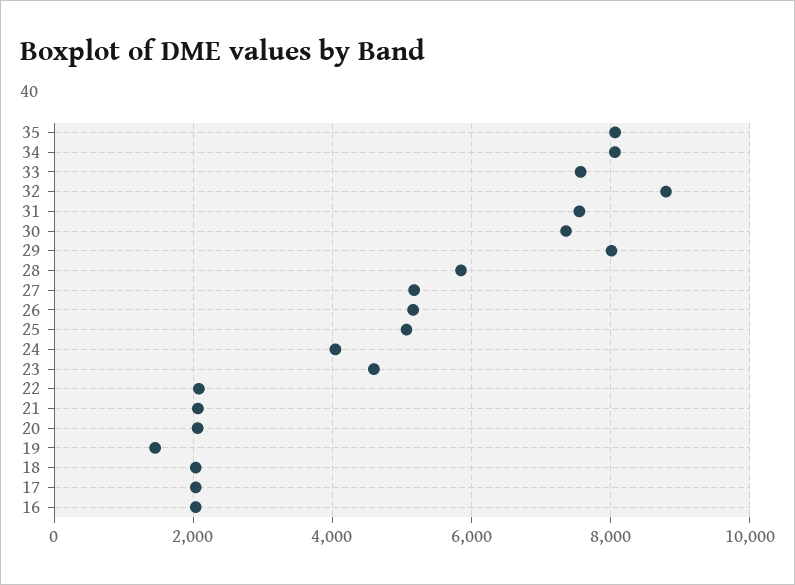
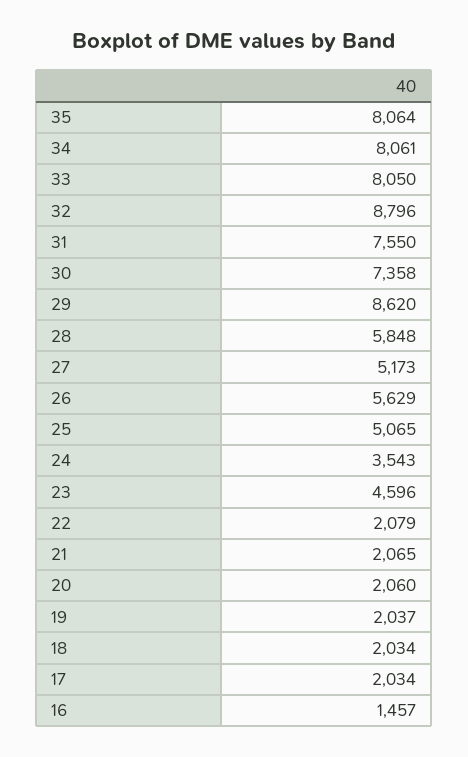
  {
    "35": 8064,
    "34": 8061,
-   "33": 7600,
+   "33": 8050,
    "32": 8796,
    "31": 7550,
    "30": 7358,
-   "29": 8000,
+   "29": 8620,
    "28": 5848,
    "27": 5173,
-   "26": 5200,
+   "26": 5629,
    "25": 5065,
-   "24": 4000,
+   "24": 3543,
    "23": 4596,
    "22": 2079,
    "21": 2065,
    "20": 2060,
-   "19": 1400,
+   "19": 2037,
    "18": 2034,
    "17": 2034,
-   "16": 2000
+   "16": 1457
  }

